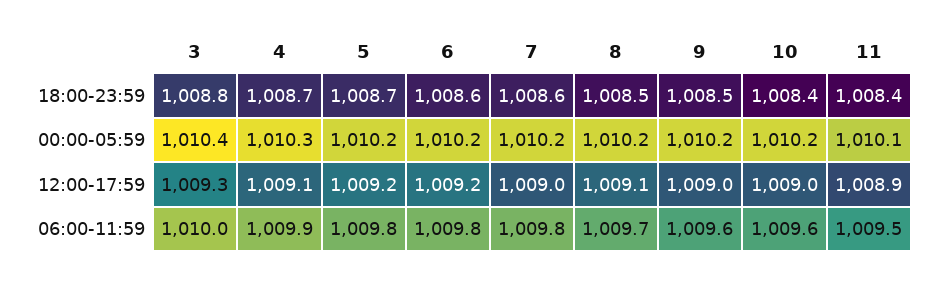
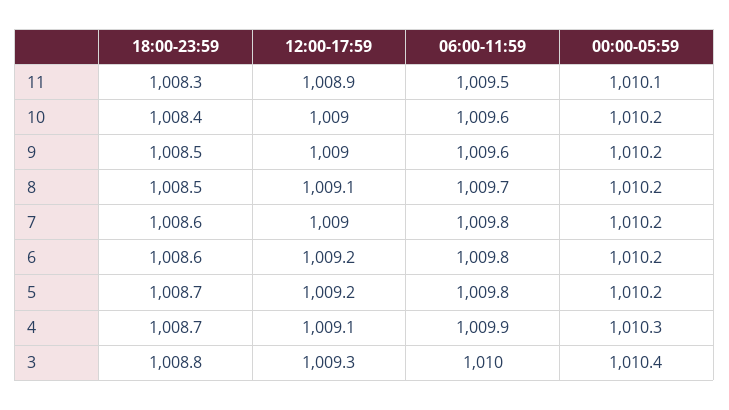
  {
    "3": {
      "18:00-23:59": 1008.8,
      "00:00-05:59": 1010.4,
      "12:00-17:59": 1009.3,
      "06:00-11:59": 1010
    },
    "4": {
      "18:00-23:59": 1008.7,
      "00:00-05:59": 1010.3,
      "12:00-17:59": 1009.1,
      "06:00-11:59": 1009.9
    },
    "5": {
      "18:00-23:59": 1008.7,
      "00:00-05:59": 1010.2,
      "12:00-17:59": 1009.2,
      "06:00-11:59": 1009.8
    },
    "6": {
      "18:00-23:59": 1008.6,
      "00:00-05:59": 1010.2,
      "12:00-17:59": 1009.2,
      "06:00-11:59": 1009.8
    },
    "7": {
      "18:00-23:59": 1008.6,
      "00:00-05:59": 1010.2,
      "12:00-17:59": 1009,
      "06:00-11:59": 1009.8
    },
    "8": {
      "18:00-23:59": 1008.5,
      "00:00-05:59": 1010.2,
      "12:00-17:59": 1009.1,
      "06:00-11:59": 1009.7
    },
    "9": {
      "18:00-23:59": 1008.5,
      "00:00-05:59": 1010.2,
      "12:00-17:59": 1009,
      "06:00-11:59": 1009.6
    },
    "10": {
      "18:00-23:59": 1008.4,
      "00:00-05:59": 1010.2,
      "12:00-17:59": 1009,
      "06:00-11:59": 1009.6
    },
    "11": {
-     "18:00-23:59": 1008.4,
+     "18:00-23:59": 1008.3,
      "00:00-05:59": 1010.1,
      "12:00-17:59": 1008.9,
      "06:00-11:59": 1009.5
    }
  }

